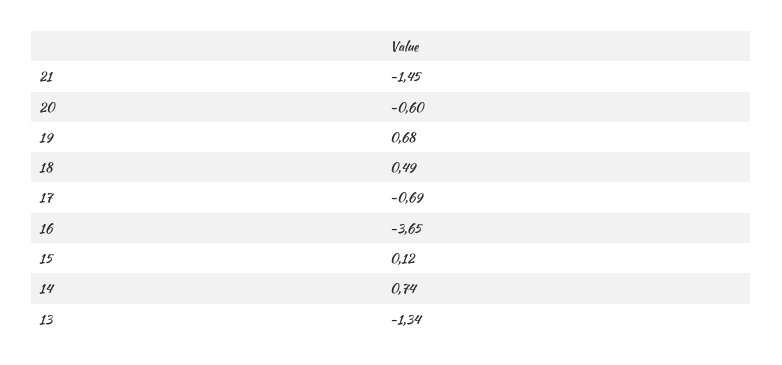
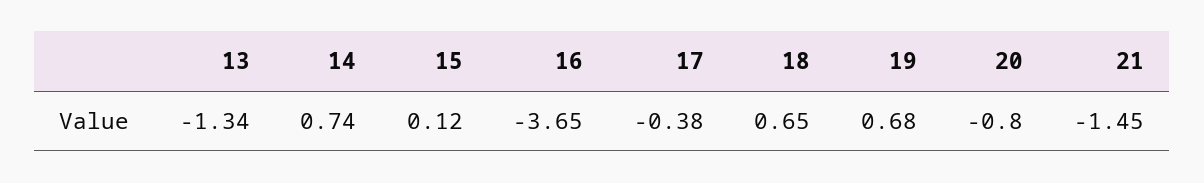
  {
    "21": -1.45,
-   "20": -0.6,
+   "20": -0.8,
    "19": 0.68,
-   "18": 0.49,
+   "18": 0.65,
-   "17": -0.69,
+   "17": -0.38,
    "16": -3.65,
    "15": 0.12,
    "14": 0.74,
    "13": -1.34
  }

